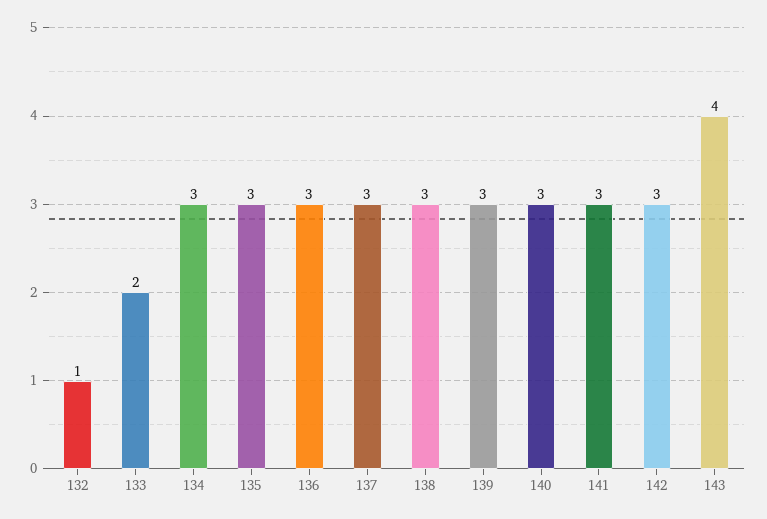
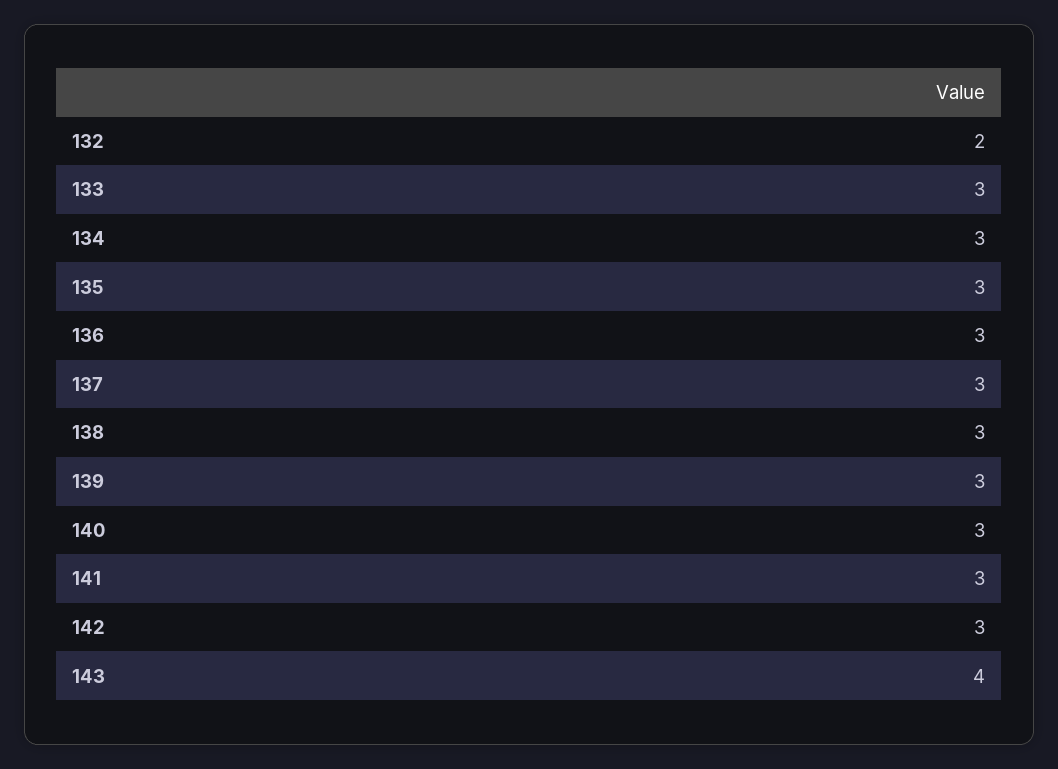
  {
-   "132": 1,
+   "132": 2,
-   "133": 2,
+   "133": 3,
    "134": 3,
    "135": 3,
    "136": 3,
    "137": 3,
    "138": 3,
    "139": 3,
    "140": 3,
    "141": 3,
    "142": 3,
    "143": 4
  }

